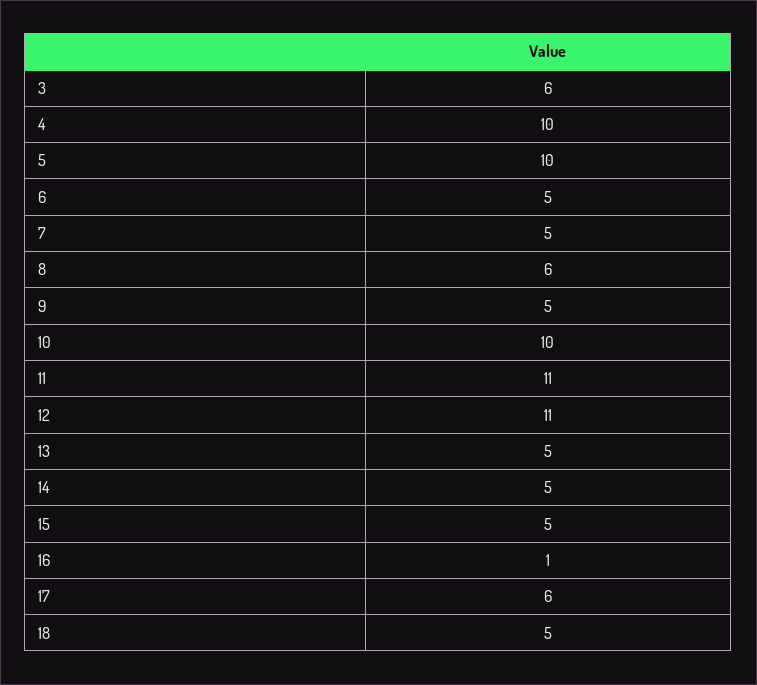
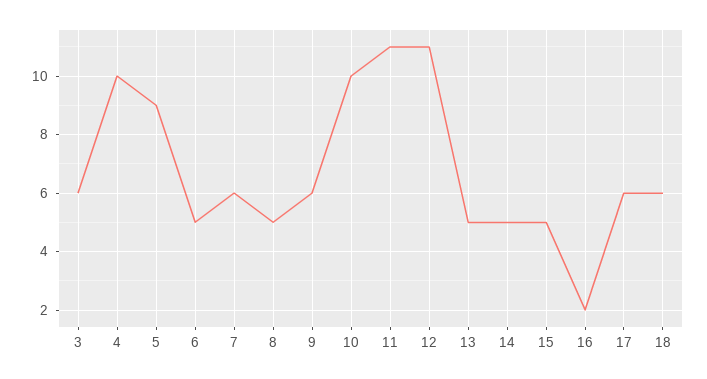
  {
    "3": 6,
    "4": 10,
-   "5": 10,
+   "5": 9,
    "6": 5,
-   "7": 5,
+   "7": 6,
-   "8": 6,
+   "8": 5,
-   "9": 5,
+   "9": 6,
    "10": 10,
    "11": 11,
    "12": 11,
    "13": 5,
    "14": 5,
    "15": 5,
-   "16": 1,
+   "16": 2,
    "17": 6,
-   "18": 5
+   "18": 6
  }

